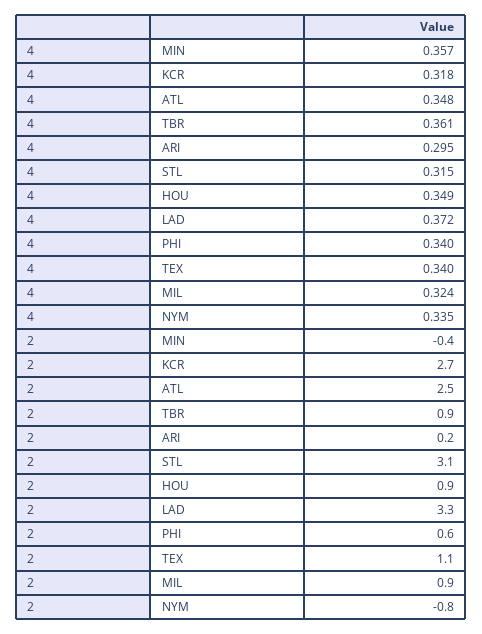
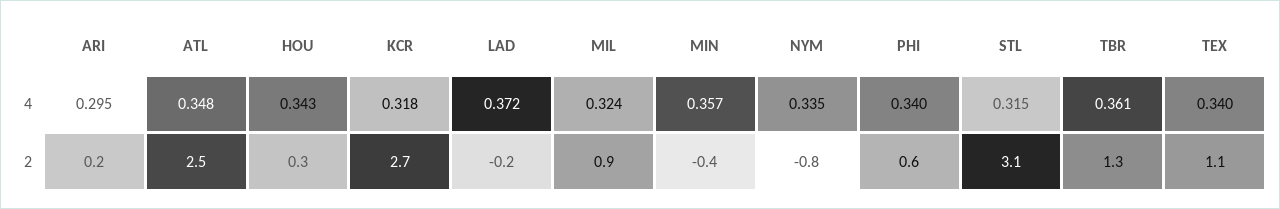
  {
    "4": {
      "MIN": 0.357,
      "KCR": 0.318,
      "ATL": 0.348,
      "TBR": 0.361,
      "ARI": 0.295,
      "STL": 0.315,
-     "HOU": 0.349,
+     "HOU": 0.343,
      "LAD": 0.372,
      "PHI": 0.34,
      "TEX": 0.34,
      "MIL": 0.324,
      "NYM": 0.335
    },
    "2": {
      "MIN": -0.4,
      "KCR": 2.7,
      "ATL": 2.5,
-     "TBR": 0.9,
+     "TBR": 1.3,
      "ARI": 0.2,
      "STL": 3.1,
-     "HOU": 0.9,
+     "HOU": 0.3,
-     "LAD": 3.3,
+     "LAD": -0.2,
      "PHI": 0.6,
      "TEX": 1.1,
      "MIL": 0.9,
      "NYM": -0.8
    }
  }

